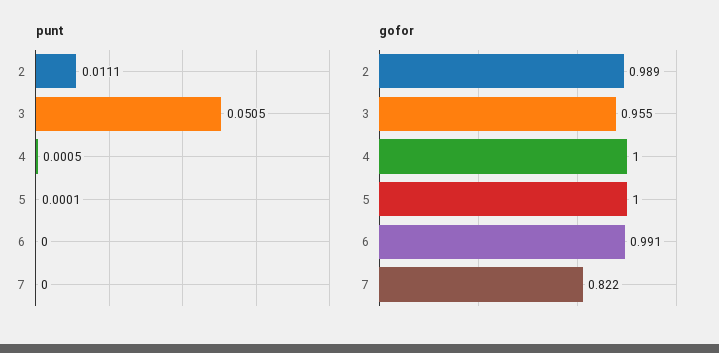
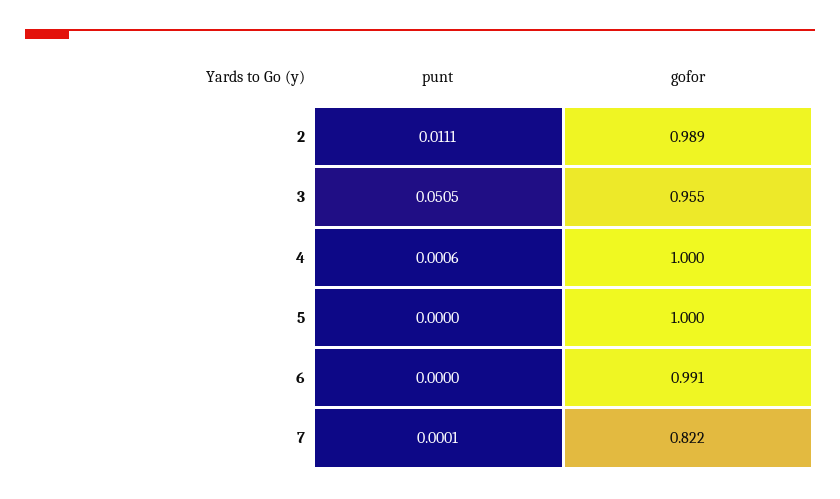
  {
    "punt": {
      "2": 0.0111,
      "3": 0.0505,
-     "4": 0.0005,
+     "4": 0.0006,
-     "5": 0.0001,
+     "5": 0,
      "6": 0,
-     "7": 0
+     "7": 0.0001
    },
    "gofor": {
      "2": 0.989,
      "3": 0.955,
      "4": 1,
      "5": 1,
      "6": 0.991,
      "7": 0.822
    }
  }

